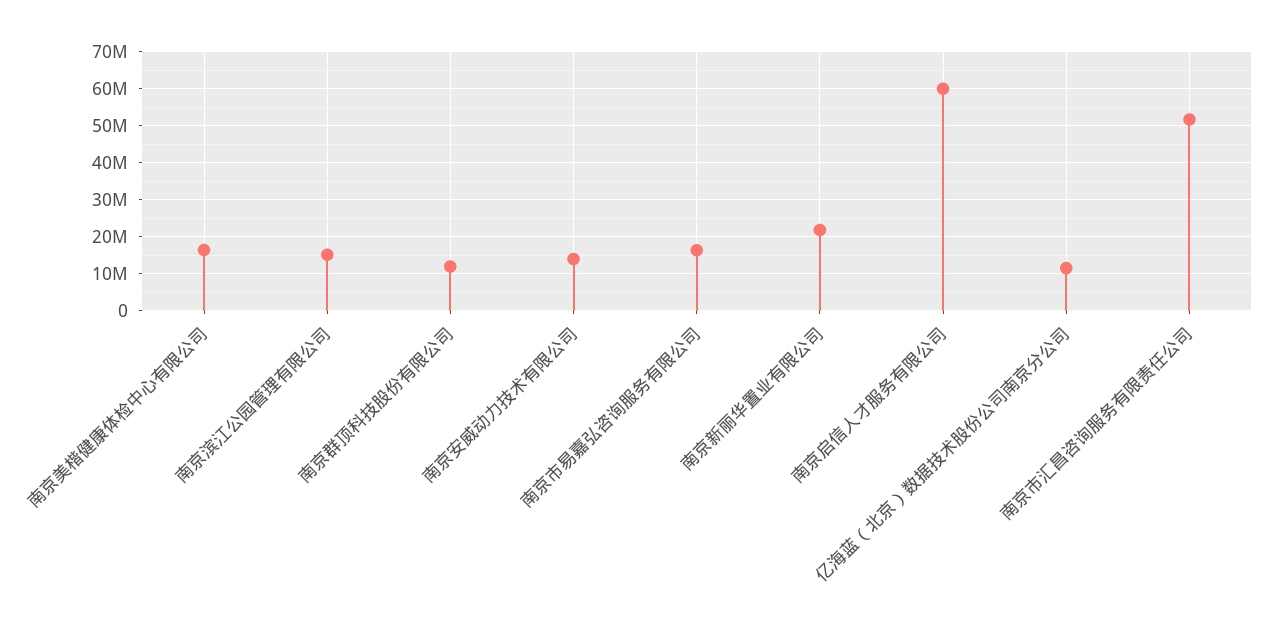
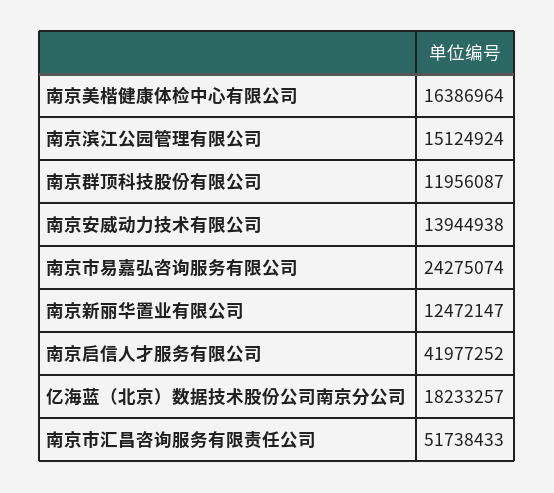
  {
    "南京美楷健康体检中心有限公司": 16386964,
    "南京滨江公园管理有限公司": 15124924,
    "南京群顶科技股份有限公司": 11956087,
    "南京安威动力技术有限公司": 13944938,
-   "南京市易嘉弘咨询服务有限公司": 16000000,
+   "南京市易嘉弘咨询服务有限公司": 24275074,
-   "南京新丽华置业有限公司": 22000000,
+   "南京新丽华置业有限公司": 12472147,
-   "南京启信人才服务有限公司": 60000000,
+   "南京启信人才服务有限公司": 41977252,
-   "亿海蓝（北京）数据技术股份公司南京分公司": 12000000,
+   "亿海蓝（北京）数据技术股份公司南京分公司": 18233257,
    "南京市汇昌咨询服务有限责任公司": 51738433
  }

